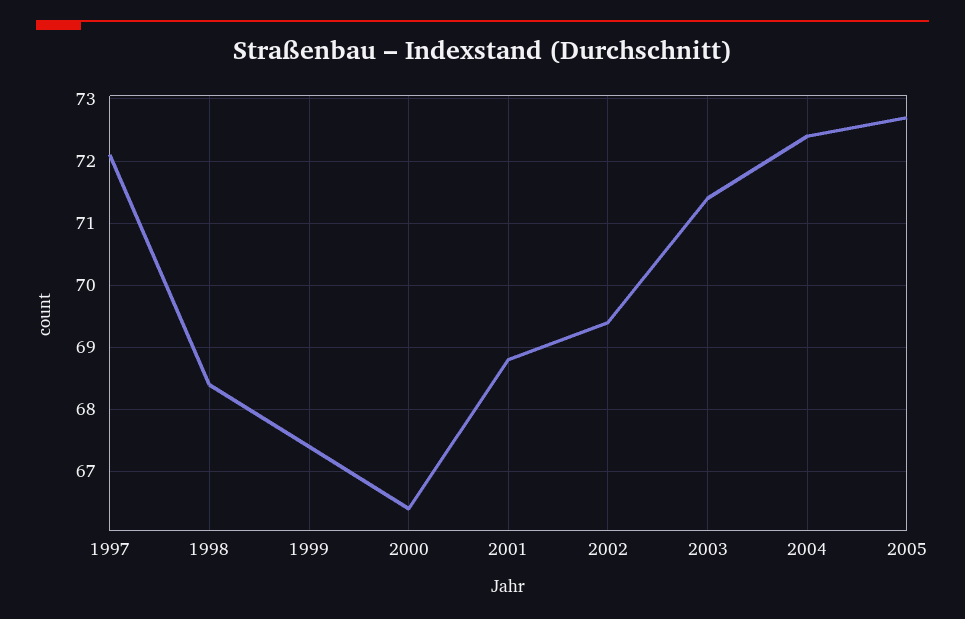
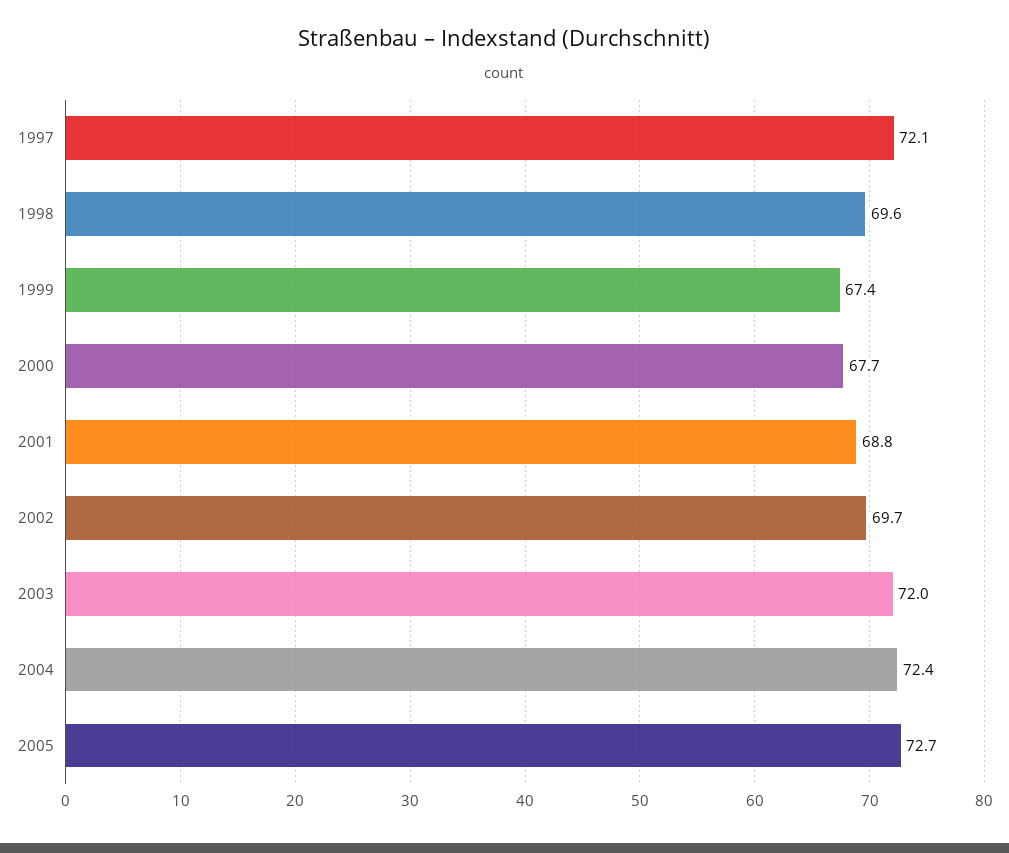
  {
    "1997": 72.1,
-   "1998": 68.4,
+   "1998": 69.6,
    "1999": 67.4,
-   "2000": 66.4,
+   "2000": 67.7,
    "2001": 68.8,
-   "2002": 69.4,
+   "2002": 69.7,
-   "2003": 71.4,
+   "2003": 72,
    "2004": 72.4,
    "2005": 72.7
  }

